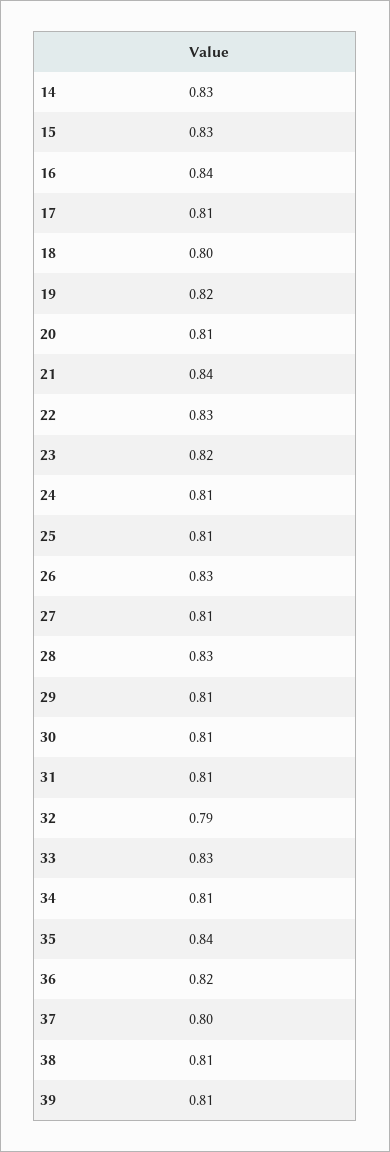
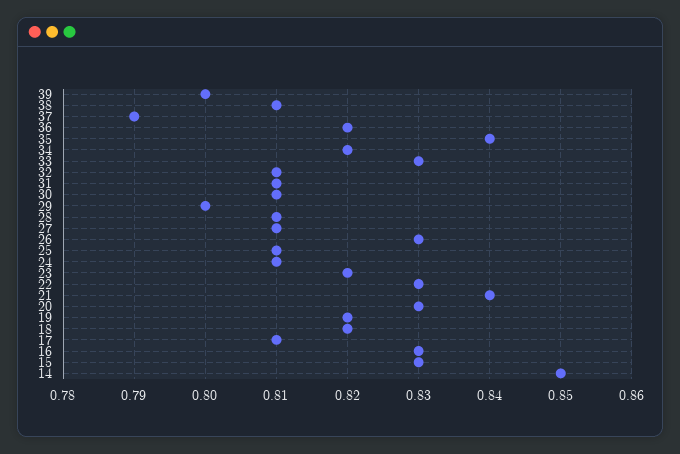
  {
-   "14": 0.83,
+   "14": 0.85,
    "15": 0.83,
-   "16": 0.84,
+   "16": 0.83,
    "17": 0.81,
-   "18": 0.8,
+   "18": 0.82,
    "19": 0.82,
-   "20": 0.81,
+   "20": 0.83,
    "21": 0.84,
    "22": 0.83,
    "23": 0.82,
    "24": 0.81,
    "25": 0.81,
    "26": 0.83,
    "27": 0.81,
-   "28": 0.83,
+   "28": 0.81,
-   "29": 0.81,
+   "29": 0.8,
    "30": 0.81,
    "31": 0.81,
-   "32": 0.79,
+   "32": 0.81,
    "33": 0.83,
-   "34": 0.81,
+   "34": 0.82,
    "35": 0.84,
    "36": 0.82,
-   "37": 0.8,
+   "37": 0.79,
    "38": 0.81,
-   "39": 0.81
+   "39": 0.8
  }

